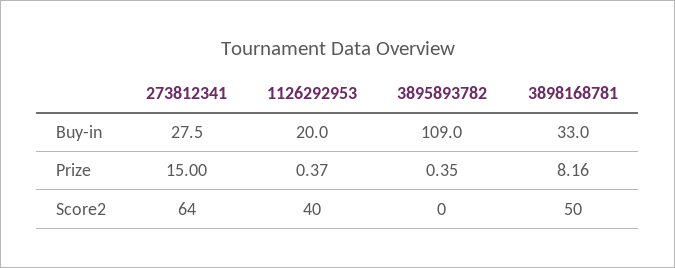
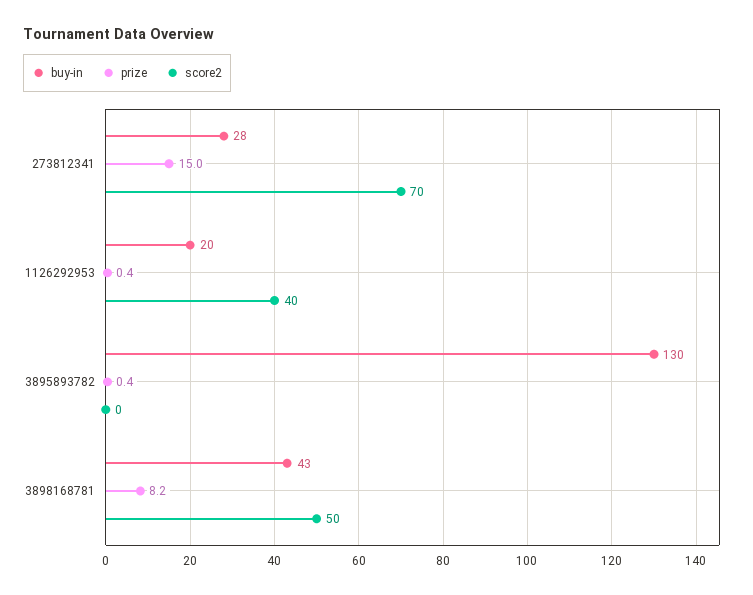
  {
    "Buy-in": {
      "273812341": 27.5,
      "1126292953": 20,
-     "3895893782": 109,
+     "3895893782": 130,
-     "3898168781": 33
+     "3898168781": 43
    },
    "Prize": {
      "273812341": 15,
      "1126292953": 0.37,
      "3895893782": 0.35,
      "3898168781": 8.16
    },
    "Score2": {
-     "273812341": 64,
+     "273812341": 70,
      "1126292953": 40,
      "3895893782": 0,
      "3898168781": 50
    }
  }

